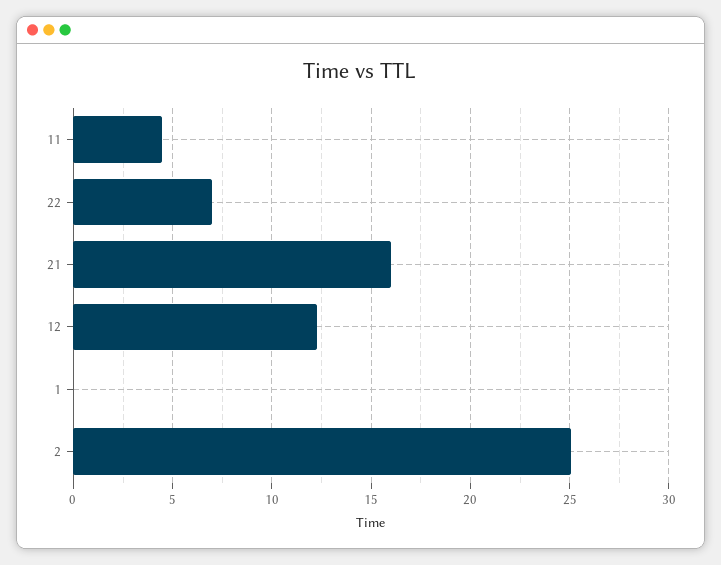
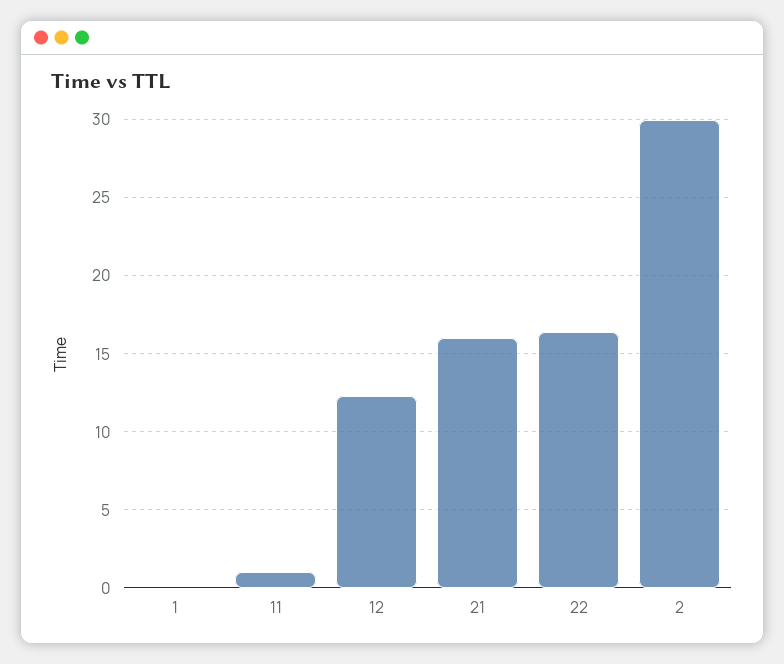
  {
-   "11": 4.5,
+   "11": 1,
-   "22": 7,
+   "22": 16.5,
    "21": 16,
    "12": 12.5,
    "1": 0,
-   "2": 25
+   "2": 30
  }

